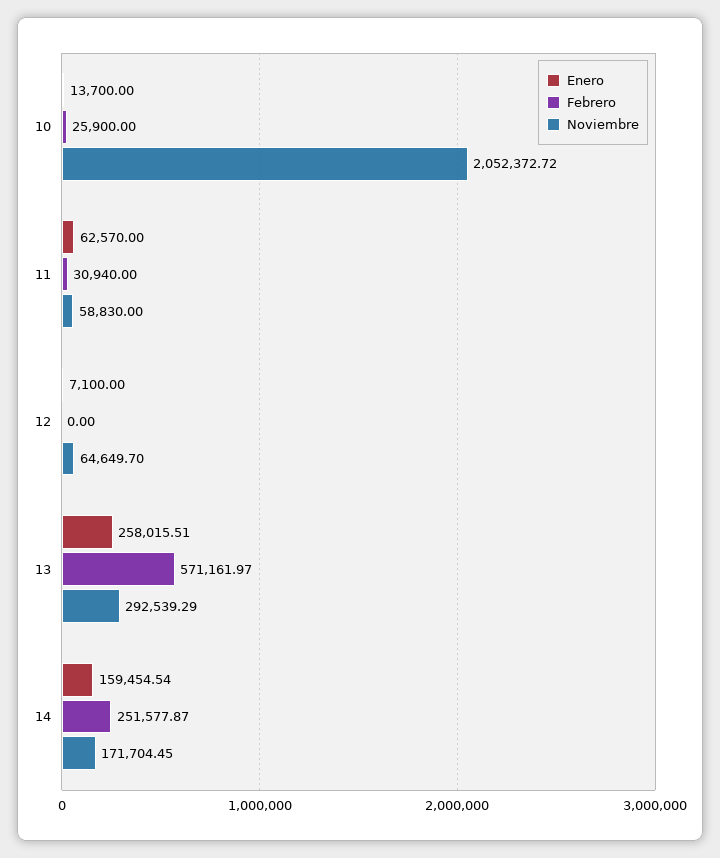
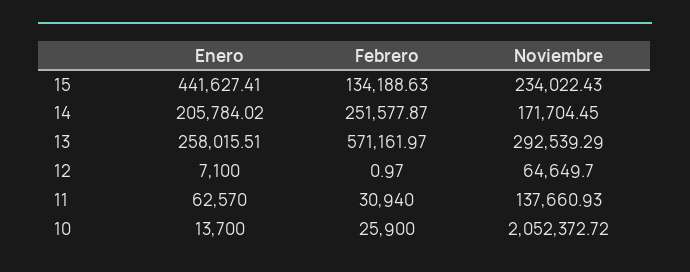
  {
    "Enero": {
      "10": 13700,
      "11": 62570,
      "12": 7100,
      "13": 258015.51,
-     "14": 159454.54
+     "14": 205784.02,
+     "15": 441627.41
    },
    "Febrero": {
      "10": 25900,
      "11": 30940,
-     "12": 0,
+     "12": 0.97,
      "13": 571161.97,
-     "14": 251577.87
+     "14": 251577.87,
+     "15": 134188.63
    },
    "Noviembre": {
      "10": 2052372.72,
-     "11": 58830,
+     "11": 137660.93,
      "12": 64649.7,
      "13": 292539.29,
-     "14": 171704.45
+     "14": 171704.45,
+     "15": 234022.43
    }
  }

